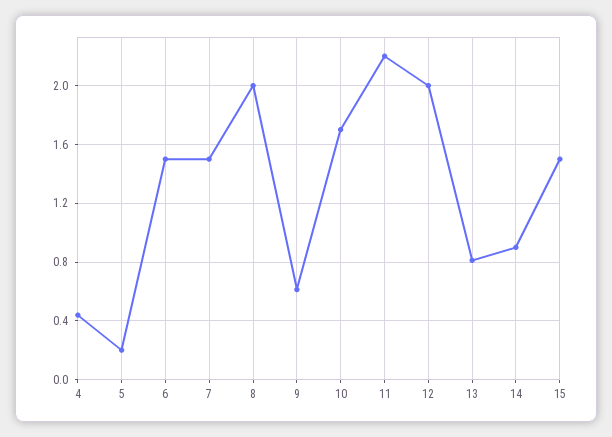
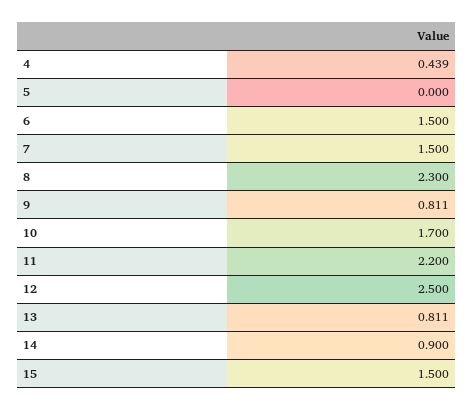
  {
    "4": 0.439,
-   "5": 0.2,
+   "5": 0,
    "6": 1.5,
    "7": 1.5,
-   "8": 2,
+   "8": 2.3,
-   "9": 0.6,
+   "9": 0.811,
    "10": 1.7,
    "11": 2.2,
-   "12": 2,
+   "12": 2.5,
    "13": 0.811,
    "14": 0.9,
    "15": 1.5
  }

